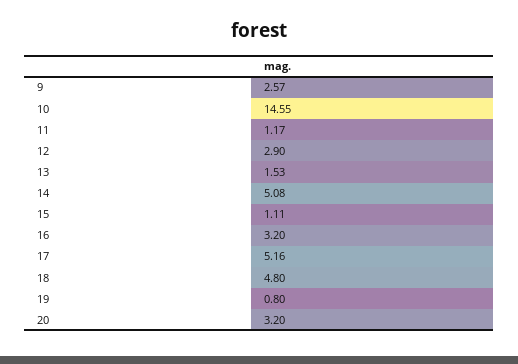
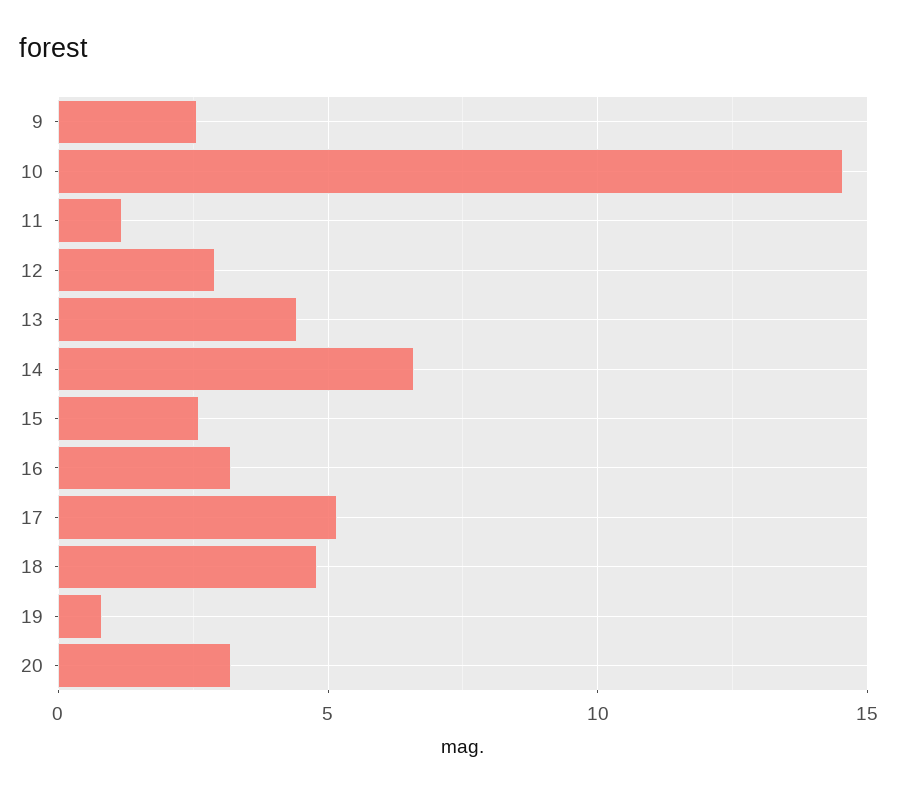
  {
    "9": 2.57,
    "10": 14.55,
    "11": 1.17,
    "12": 2.9,
-   "13": 1.53,
+   "13": 4.5,
-   "14": 5.08,
+   "14": 6.5,
-   "15": 1.11,
+   "15": 2.5,
    "16": 3.2,
    "17": 5.16,
    "18": 4.8,
    "19": 0.8,
    "20": 3.2
  }

